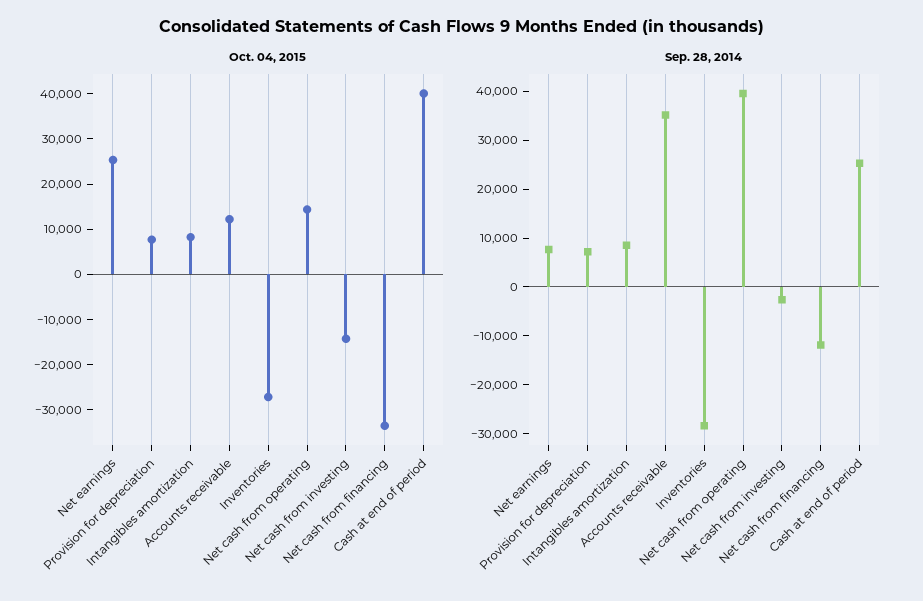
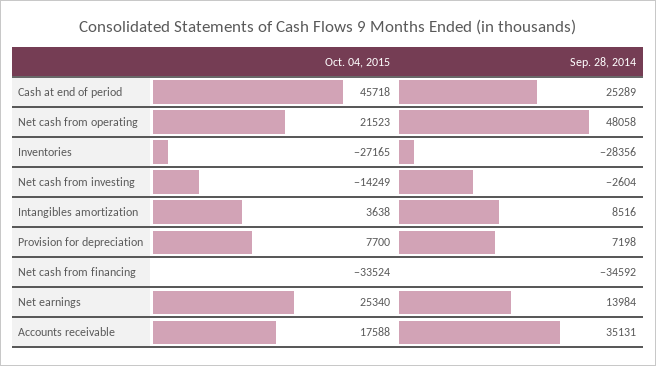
  {
    "Oct. 04, 2015": {
      "Net earnings": 25340,
      "Provision for depreciation": 7700,
-     "Intangibles amortization": 8000,
+     "Intangibles amortization": 3638,
-     "Accounts receivable": 12000,
+     "Accounts receivable": 17588,
      "Inventories": -27165,
-     "Net cash from operating": 14000,
+     "Net cash from operating": 21523,
      "Net cash from investing": -14249,
      "Net cash from financing": -33524,
-     "Cash at end of period": 40000
+     "Cash at end of period": 45718
    },
    "Sep. 28, 2014": {
-     "Net earnings": 8000,
+     "Net earnings": 13984,
      "Provision for depreciation": 7198,
      "Intangibles amortization": 8516,
      "Accounts receivable": 35131,
      "Inventories": -28356,
-     "Net cash from operating": 40000,
+     "Net cash from operating": 48058,
      "Net cash from investing": -2604,
-     "Net cash from financing": -12000,
+     "Net cash from financing": -34592,
      "Cash at end of period": 25289
    }
  }

